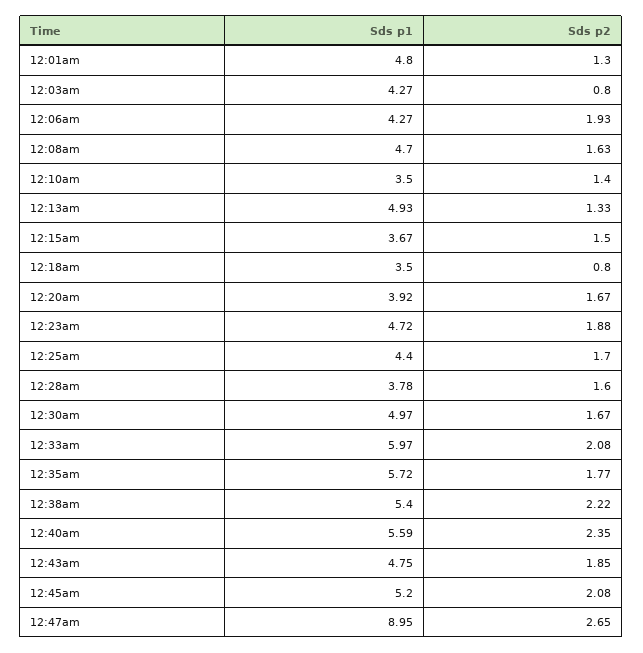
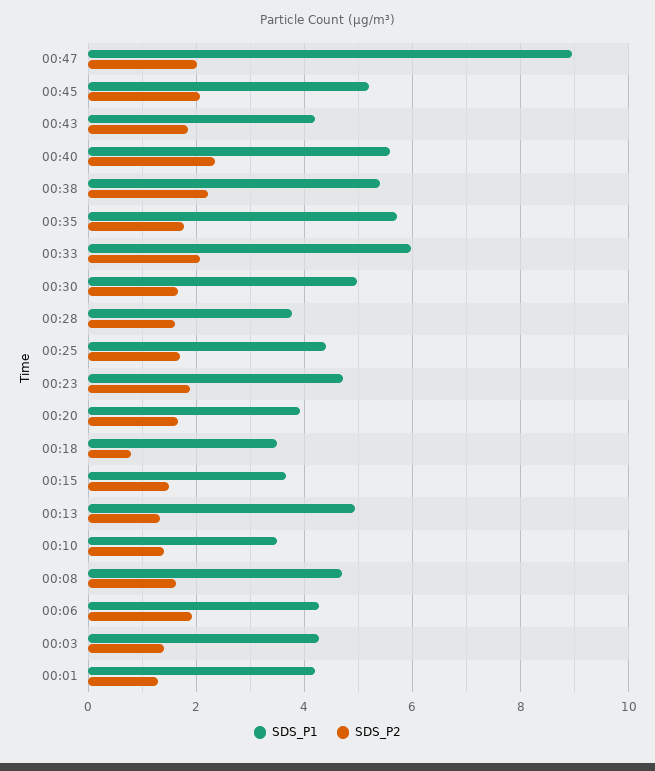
  {
    "Sds p1": {
-     "12:01am": 4.8,
+     "12:01am": 4.2,
      "12:03am": 4.27,
      "12:06am": 4.27,
      "12:08am": 4.7,
      "12:10am": 3.5,
      "12:13am": 4.93,
      "12:15am": 3.67,
      "12:18am": 3.5,
      "12:20am": 3.92,
      "12:23am": 4.72,
      "12:25am": 4.4,
      "12:28am": 3.78,
      "12:30am": 4.97,
      "12:33am": 5.97,
      "12:35am": 5.72,
      "12:38am": 5.4,
      "12:40am": 5.59,
-     "12:43am": 4.75,
+     "12:43am": 4.2,
      "12:45am": 5.2,
      "12:47am": 8.95
    },
    "Sds p2": {
      "12:01am": 1.3,
-     "12:03am": 0.8,
+     "12:03am": 1.4,
      "12:06am": 1.93,
      "12:08am": 1.63,
      "12:10am": 1.4,
      "12:13am": 1.33,
      "12:15am": 1.5,
      "12:18am": 0.8,
      "12:20am": 1.67,
      "12:23am": 1.88,
      "12:25am": 1.7,
      "12:28am": 1.6,
      "12:30am": 1.67,
      "12:33am": 2.08,
      "12:35am": 1.77,
      "12:38am": 2.22,
      "12:40am": 2.35,
      "12:43am": 1.85,
      "12:45am": 2.08,
-     "12:47am": 2.65
+     "12:47am": 2
    }
  }

